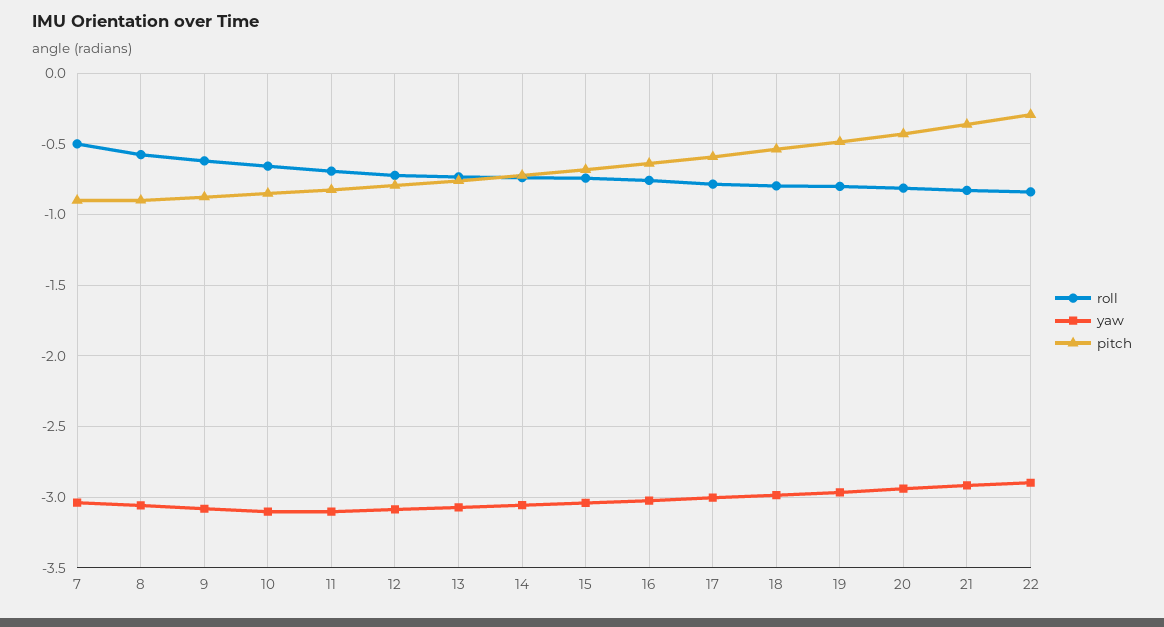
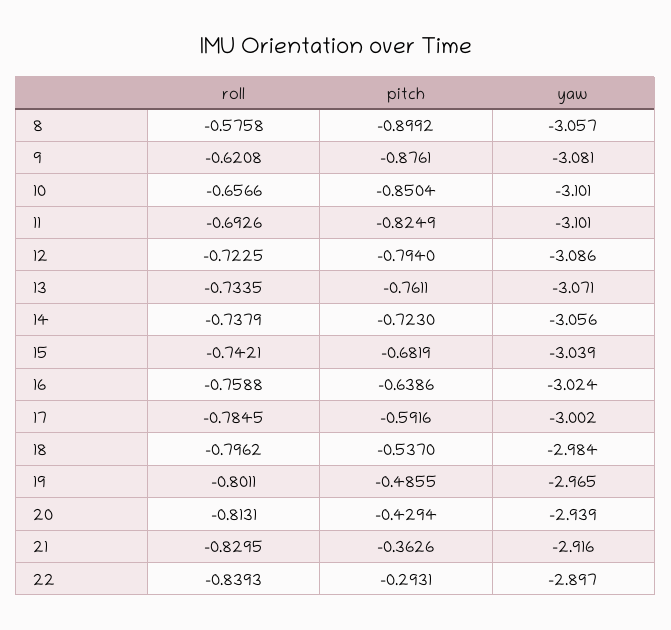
  {
    "roll": {
-     "7": -0.5,
      "8": -0.5758,
      "9": -0.6208,
      "10": -0.6566,
      "11": -0.6926,
      "12": -0.7225,
      "13": -0.7335,
      "14": -0.7379,
      "15": -0.7421,
      "16": -0.7588,
      "17": -0.7845,
      "18": -0.7962,
      "19": -0.8011,
      "20": -0.8131,
      "21": -0.8295,
      "22": -0.8393
    },
    "yaw": {
-     "7": -3.05,
      "8": -3.057,
      "9": -3.081,
      "10": -3.101,
      "11": -3.101,
      "12": -3.086,
      "13": -3.071,
      "14": -3.056,
      "15": -3.039,
      "16": -3.024,
      "17": -3.002,
      "18": -2.984,
      "19": -2.965,
      "20": -2.939,
      "21": -2.916,
      "22": -2.897
    },
    "pitch": {
-     "7": -0.9,
      "8": -0.8992,
      "9": -0.8761,
      "10": -0.8504,
      "11": -0.8249,
      "12": -0.794,
      "13": -0.7611,
      "14": -0.723,
      "15": -0.6819,
      "16": -0.6386,
      "17": -0.5916,
      "18": -0.537,
      "19": -0.4855,
      "20": -0.4294,
      "21": -0.3626,
      "22": -0.2931
    }
  }

